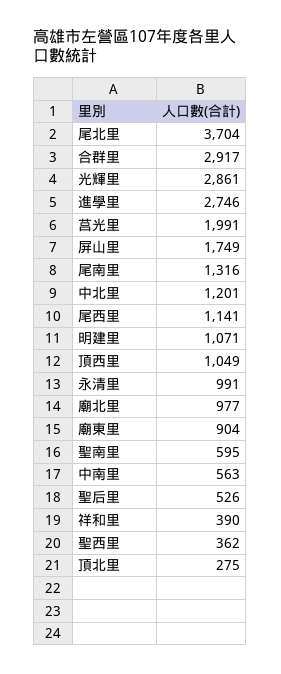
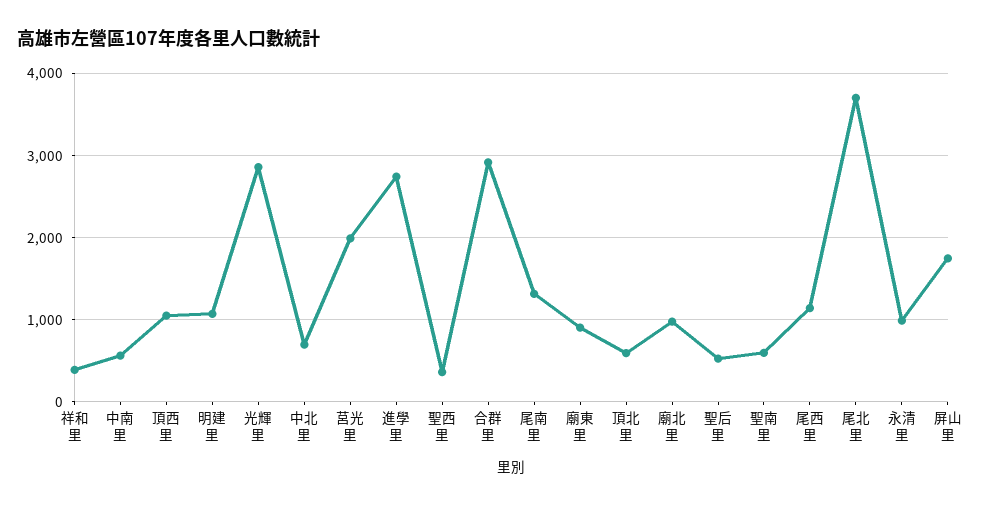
  {
    "尾北里": 3704,
    "合群里": 2917,
    "光輝里": 2861,
    "進學里": 2746,
    "莒光里": 1991,
    "屏山里": 1749,
    "尾南里": 1316,
-   "中北里": 1201,
+   "中北里": 700,
    "尾西里": 1141,
    "明建里": 1071,
    "頂西里": 1049,
    "永清里": 991,
    "廟北里": 977,
    "廟東里": 904,
    "聖南里": 595,
    "中南里": 563,
    "聖后里": 526,
    "祥和里": 390,
    "聖西里": 362,
-   "頂北里": 275
+   "頂北里": 600
  }

